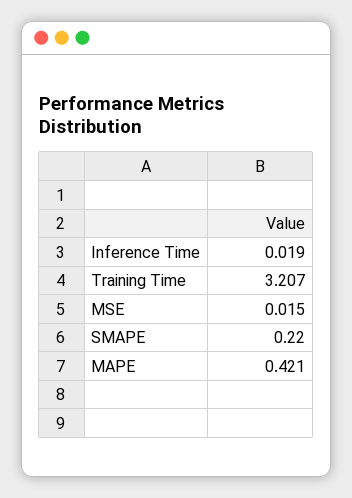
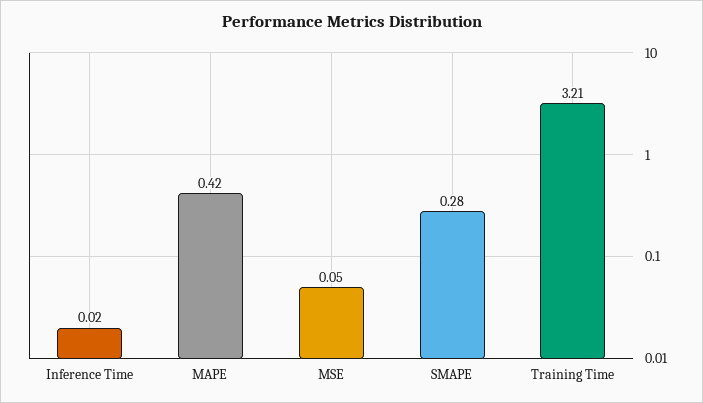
  {
    "Inference Time": 0.019,
    "Training Time": 3.207,
-   "MSE": 0.015,
+   "MSE": 0.05,
-   "SMAPE": 0.22,
+   "SMAPE": 0.28,
    "MAPE": 0.421
  }

